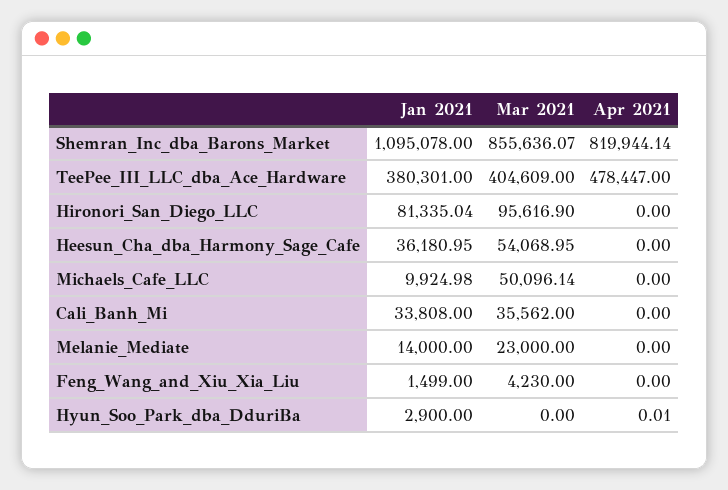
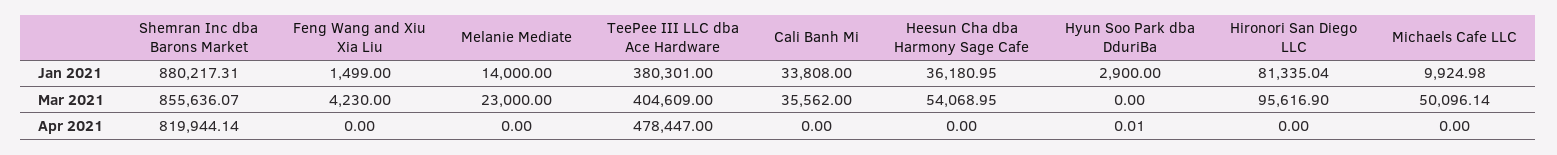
  {
    "Jan 2021": {
-     "Shemran_Inc_dba_Barons_Market": 1095078,
+     "Shemran_Inc_dba_Barons_Market": 880217.31,
      "TeePee_III_LLC_dba_Ace_Hardware": 380301,
      "Hironori_San_Diego_LLC": 81335.04,
      "Heesun_Cha_dba_Harmony_Sage_Cafe": 36180.95,
      "Michaels_Cafe_LLC": 9924.98,
      "Cali_Banh_Mi": 33808,
      "Melanie_Mediate": 14000,
      "Feng_Wang_and_Xiu_Xia_Liu": 1499,
      "Hyun_Soo_Park_dba_DduriBa": 2900
    },
    "Mar 2021": {
      "Shemran_Inc_dba_Barons_Market": 855636.07,
      "TeePee_III_LLC_dba_Ace_Hardware": 404609,
      "Hironori_San_Diego_LLC": 95616.9,
      "Heesun_Cha_dba_Harmony_Sage_Cafe": 54068.95,
      "Michaels_Cafe_LLC": 50096.14,
      "Cali_Banh_Mi": 35562,
      "Melanie_Mediate": 23000,
      "Feng_Wang_and_Xiu_Xia_Liu": 4230,
      "Hyun_Soo_Park_dba_DduriBa": 0
    },
    "Apr 2021": {
      "Shemran_Inc_dba_Barons_Market": 819944.14,
      "TeePee_III_LLC_dba_Ace_Hardware": 478447,
      "Hironori_San_Diego_LLC": 0,
      "Heesun_Cha_dba_Harmony_Sage_Cafe": 0,
      "Michaels_Cafe_LLC": 0,
      "Cali_Banh_Mi": 0,
      "Melanie_Mediate": 0,
      "Feng_Wang_and_Xiu_Xia_Liu": 0,
      "Hyun_Soo_Park_dba_DduriBa": 0.01
    }
  }

